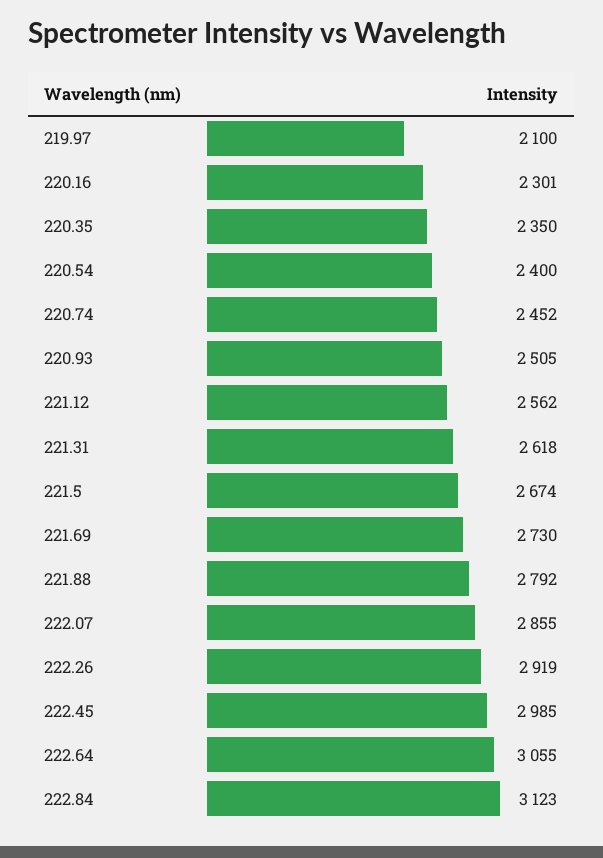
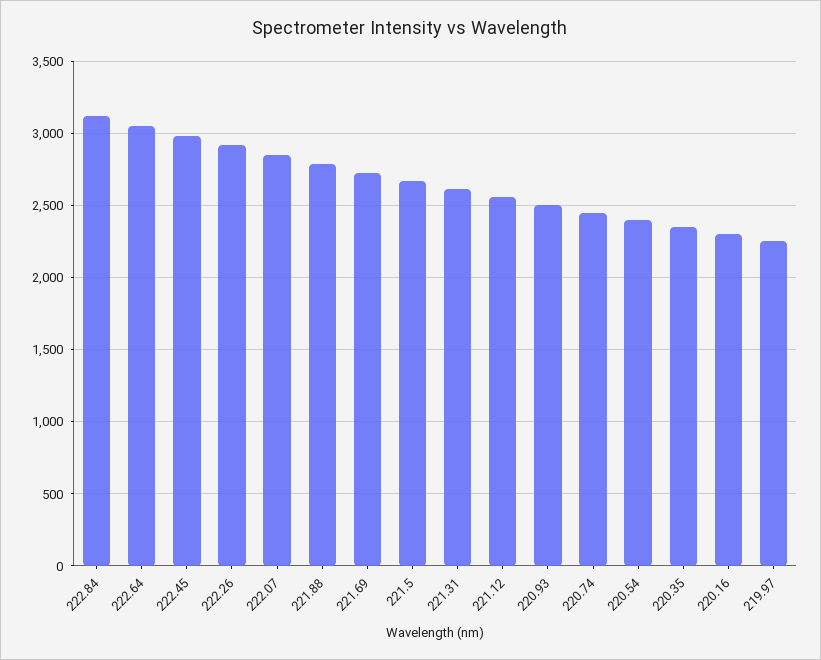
  {
-   "219.97": 2100,
+   "219.97": 2250,
    "220.16": 2301,
    "220.35": 2350,
    "220.54": 2400,
    "220.74": 2452,
    "220.93": 2505,
    "221.12": 2562,
    "221.31": 2618,
    "221.5": 2674,
    "221.69": 2730,
    "221.88": 2792,
    "222.07": 2855,
    "222.26": 2919,
    "222.45": 2985,
    "222.64": 3055,
    "222.84": 3123
  }

